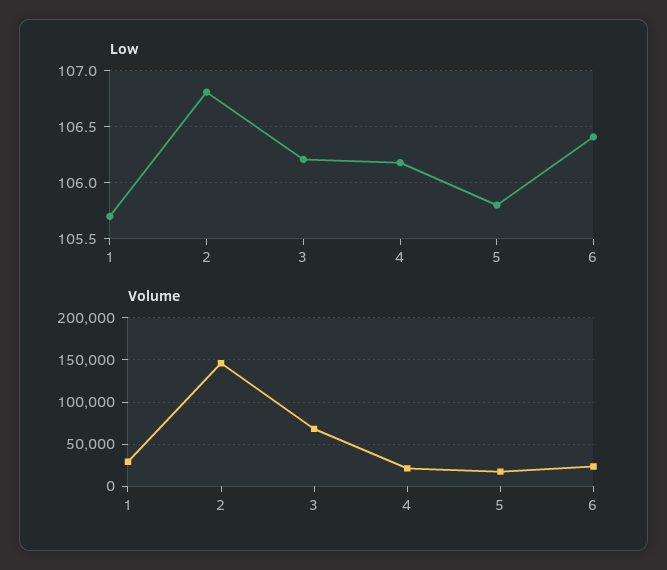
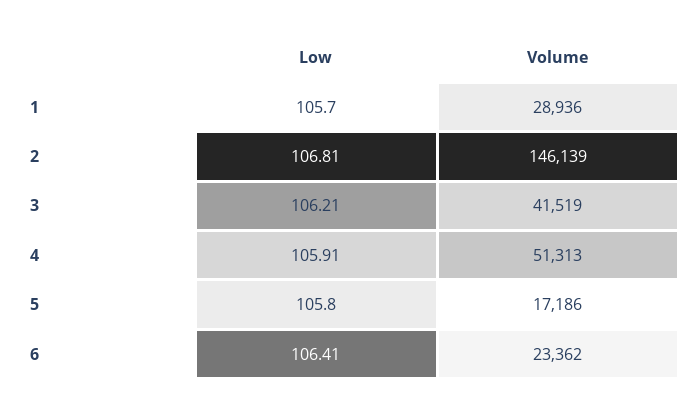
  {
    "Low": {
      "1": 105.7,
      "2": 106.81,
      "3": 106.21,
-     "4": 106.2,
+     "4": 105.91,
      "5": 105.8,
      "6": 106.41
    },
    "Volume": {
      "1": 28936,
      "2": 146139,
-     "3": 70000,
+     "3": 41519,
-     "4": 20000,
+     "4": 51313,
      "5": 17186,
      "6": 23362
    }
  }

